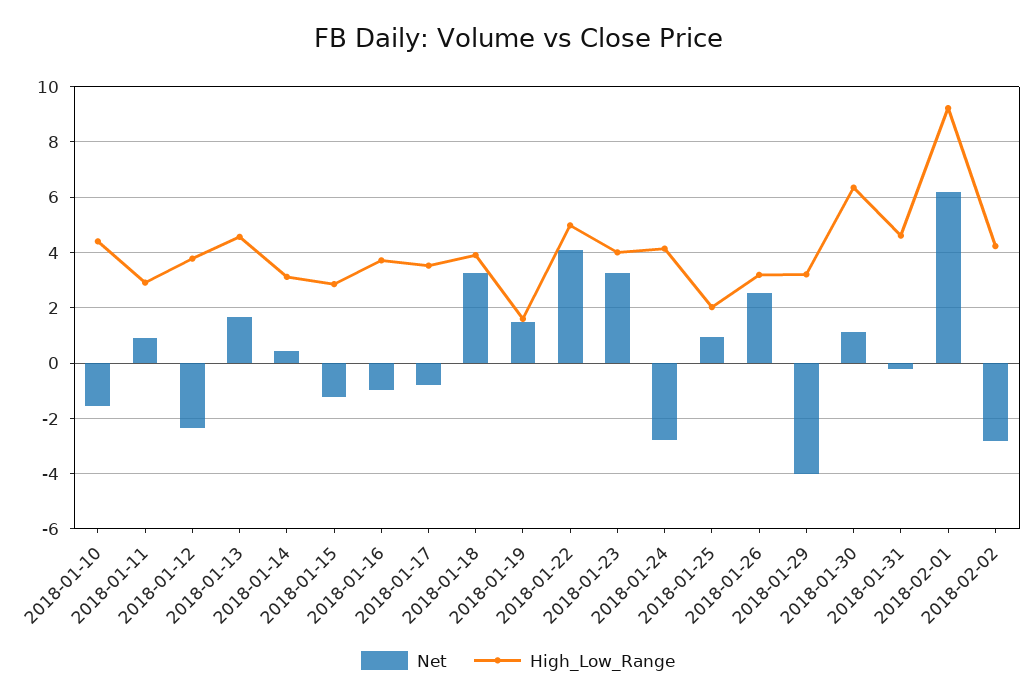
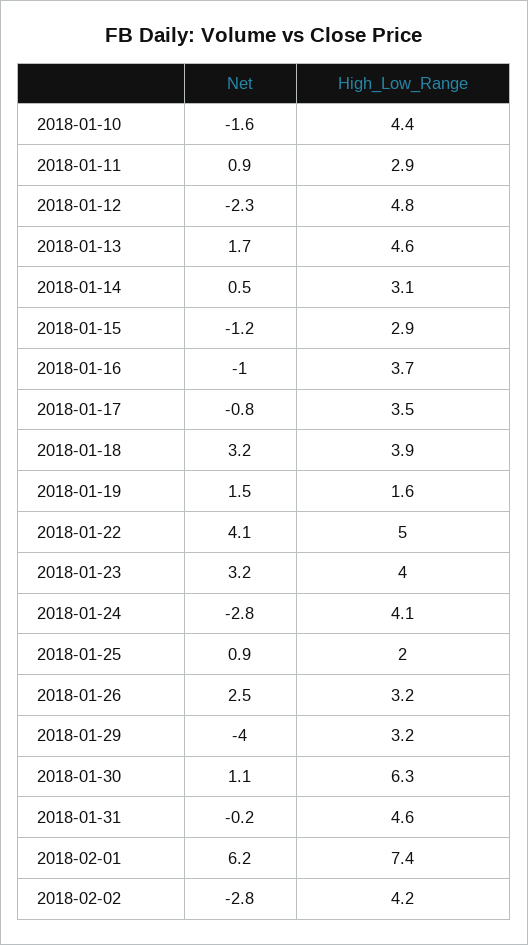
  {
    "Net": {
      "2018-01-10": -1.6,
      "2018-01-11": 0.9,
      "2018-01-12": -2.3,
      "2018-01-13": 1.7,
      "2018-01-14": 0.5,
      "2018-01-15": -1.2,
      "2018-01-16": -1,
      "2018-01-17": -0.8,
      "2018-01-18": 3.2,
      "2018-01-19": 1.5,
      "2018-01-22": 4.1,
      "2018-01-23": 3.2,
      "2018-01-24": -2.8,
      "2018-01-25": 0.9,
      "2018-01-26": 2.5,
      "2018-01-29": -4,
      "2018-01-30": 1.1,
      "2018-01-31": -0.2,
      "2018-02-01": 6.2,
      "2018-02-02": -2.8
    },
    "High_Low_Range": {
      "2018-01-10": 4.4,
      "2018-01-11": 2.9,
-     "2018-01-12": 3.75,
+     "2018-01-12": 4.8,
      "2018-01-13": 4.6,
      "2018-01-14": 3.1,
      "2018-01-15": 2.9,
      "2018-01-16": 3.7,
      "2018-01-17": 3.5,
      "2018-01-18": 3.9,
      "2018-01-19": 1.6,
      "2018-01-22": 5,
      "2018-01-23": 4,
      "2018-01-24": 4.1,
      "2018-01-25": 2,
      "2018-01-26": 3.2,
      "2018-01-29": 3.2,
      "2018-01-30": 6.3,
      "2018-01-31": 4.6,
-     "2018-02-01": 9.25,
+     "2018-02-01": 7.4,
      "2018-02-02": 4.2
    }
  }

